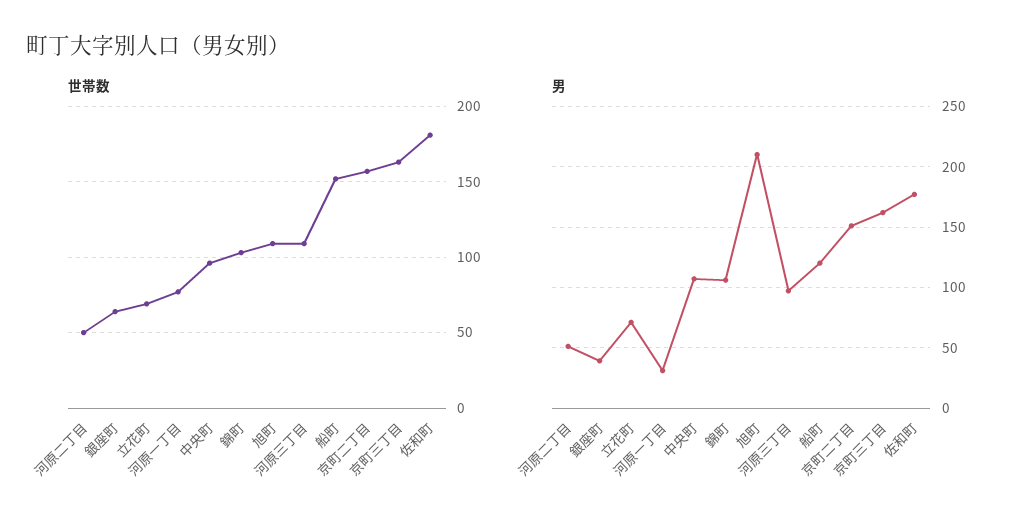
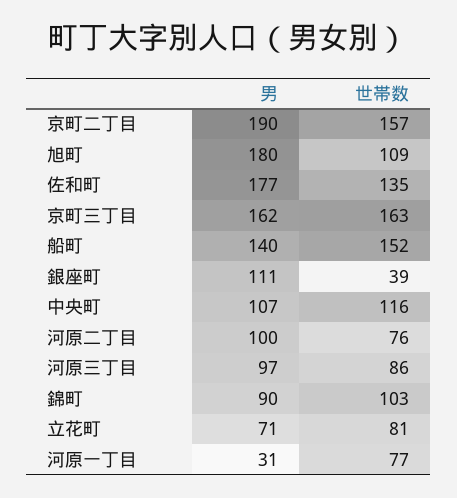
  {
    "世帯数": {
-     "河原二丁目": 50,
+     "河原二丁目": 76,
-     "銀座町": 65,
+     "銀座町": 39,
-     "立花町": 70,
+     "立花町": 81,
      "河原一丁目": 77,
-     "中央町": 95,
+     "中央町": 116,
      "錦町": 103,
      "旭町": 109,
-     "河原三丁目": 110,
+     "河原三丁目": 86,
      "船町": 152,
      "京町二丁目": 157,
      "京町三丁目": 163,
-     "佐和町": 180
+     "佐和町": 135
    },
    "男": {
-     "河原二丁目": 50,
+     "河原二丁目": 100,
-     "銀座町": 40,
+     "銀座町": 111,
      "立花町": 71,
      "河原一丁目": 31,
      "中央町": 107,
-     "錦町": 105,
+     "錦町": 90,
-     "旭町": 210,
+     "旭町": 180,
      "河原三丁目": 97,
-     "船町": 120,
+     "船町": 140,
-     "京町二丁目": 150,
+     "京町二丁目": 190,
      "京町三丁目": 162,
      "佐和町": 177
    }
  }

